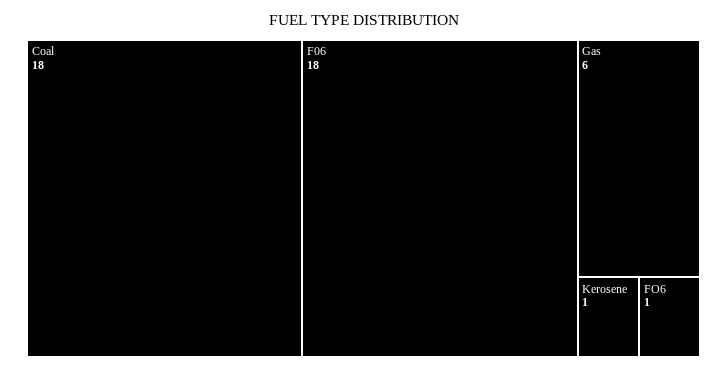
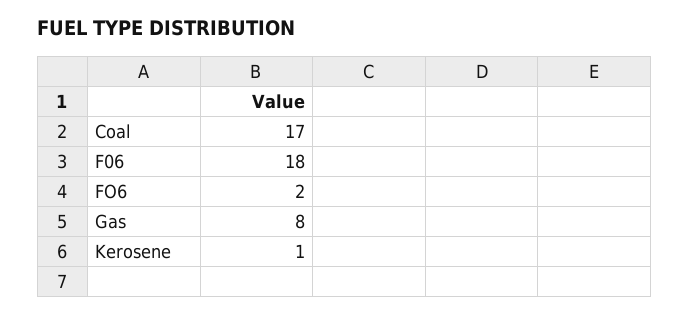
  {
-   "Coal": 18,
+   "Coal": 17,
    "F06": 18,
-   "Gas": 6,
+   "Gas": 8,
    "Kerosene": 1,
-   "FO6": 1
+   "FO6": 2
  }

